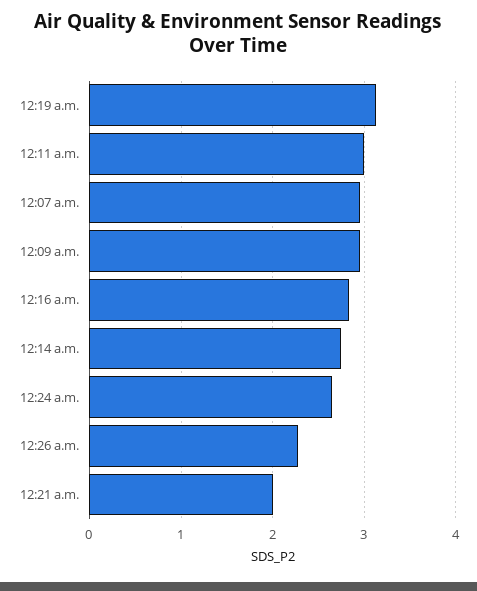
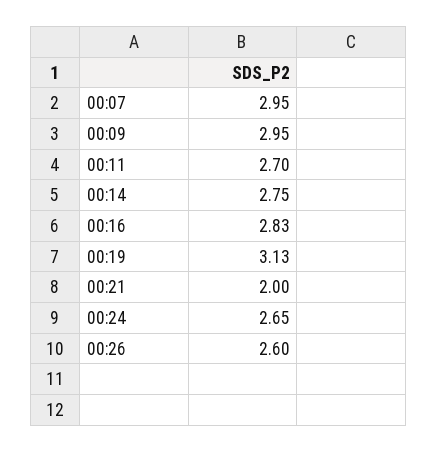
  {
    "12:19 a.m.": 3.13,
-   "12:11 a.m.": 3,
+   "12:11 a.m.": 2.7,
    "12:07 a.m.": 2.95,
    "12:09 a.m.": 2.95,
    "12:16 a.m.": 2.83,
    "12:14 a.m.": 2.75,
    "12:24 a.m.": 2.65,
-   "12:26 a.m.": 2.3,
+   "12:26 a.m.": 2.6,
    "12:21 a.m.": 2
  }

